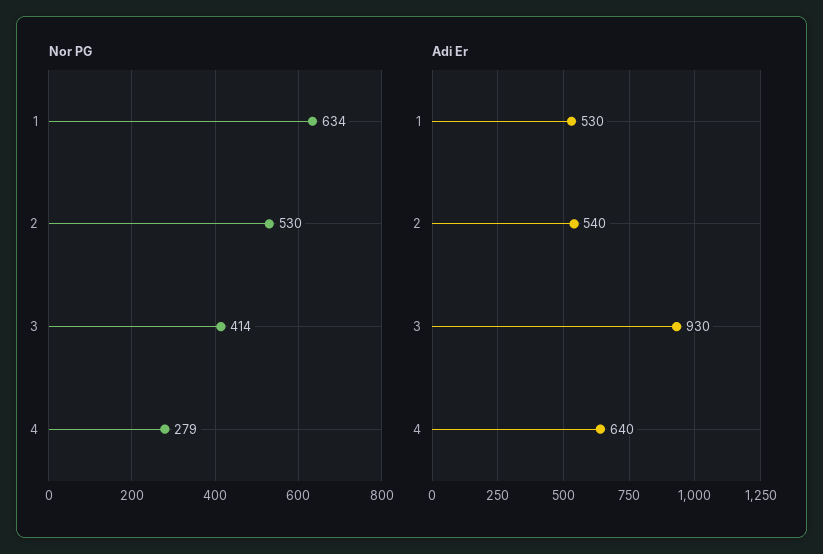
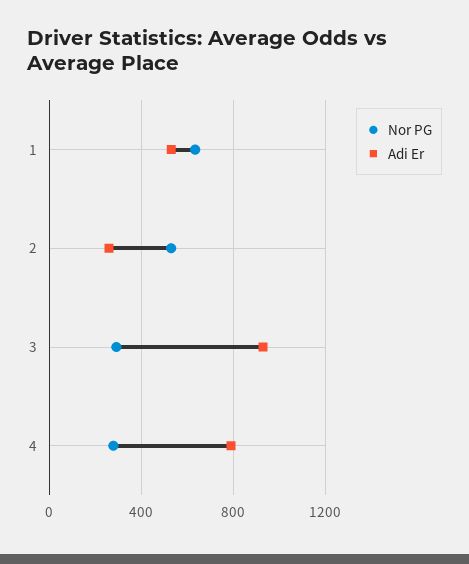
  {
    "Nor PG": {
      "1": 634,
      "2": 530,
-     "3": 414,
+     "3": 300,
      "4": 279
    },
    "Adi Er": {
      "1": 530,
-     "2": 540,
+     "2": 250,
      "3": 930,
-     "4": 640
+     "4": 800
    }
  }

